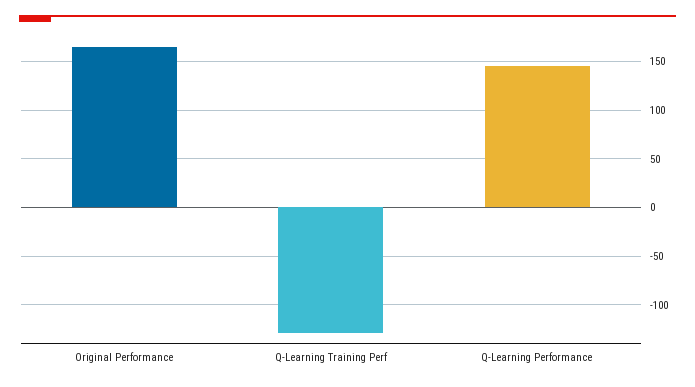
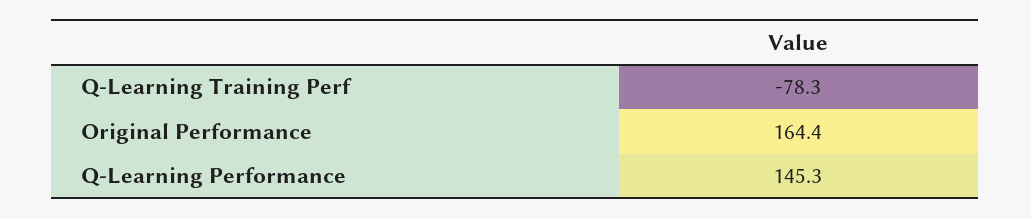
  {
    "Original Performance": 164.4,
-   "Q-Learning Training Perf": -130,
+   "Q-Learning Training Perf": -78.3,
    "Q-Learning Performance": 145.3
  }

